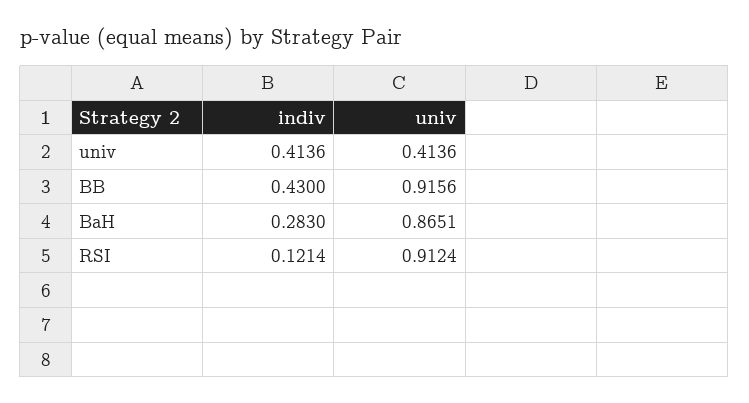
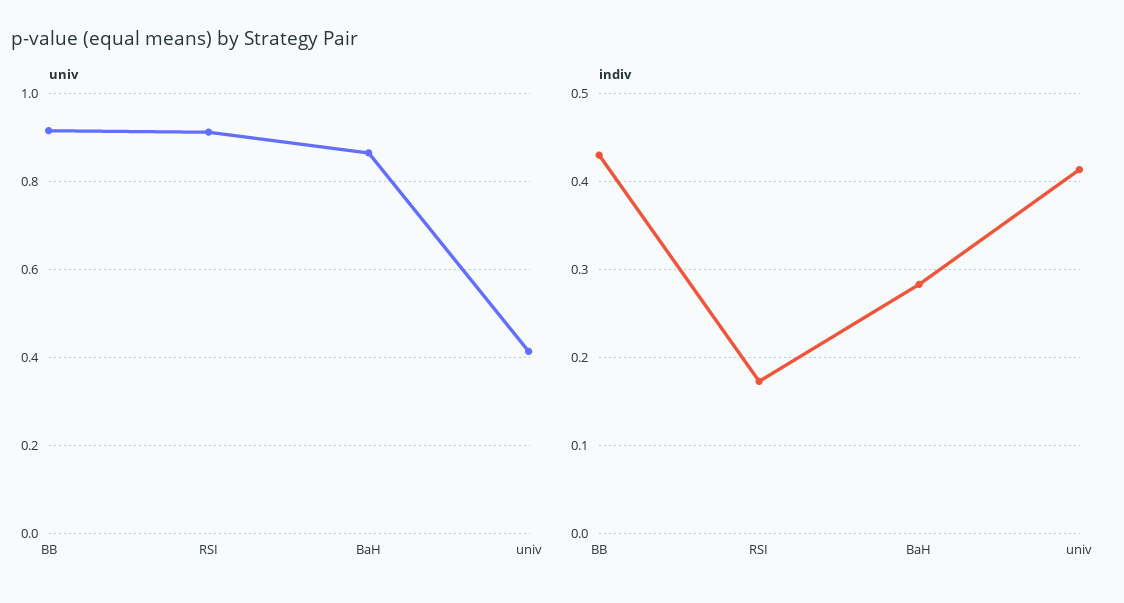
  {
    "indiv": {
      "univ": 0.4136,
      "BB": 0.43,
      "BaH": 0.283,
-     "RSI": 0.1214
+     "RSI": 0.17
    },
    "univ": {
      "univ": 0.4136,
      "BB": 0.9156,
      "BaH": 0.8651,
      "RSI": 0.9124
    }
  }

